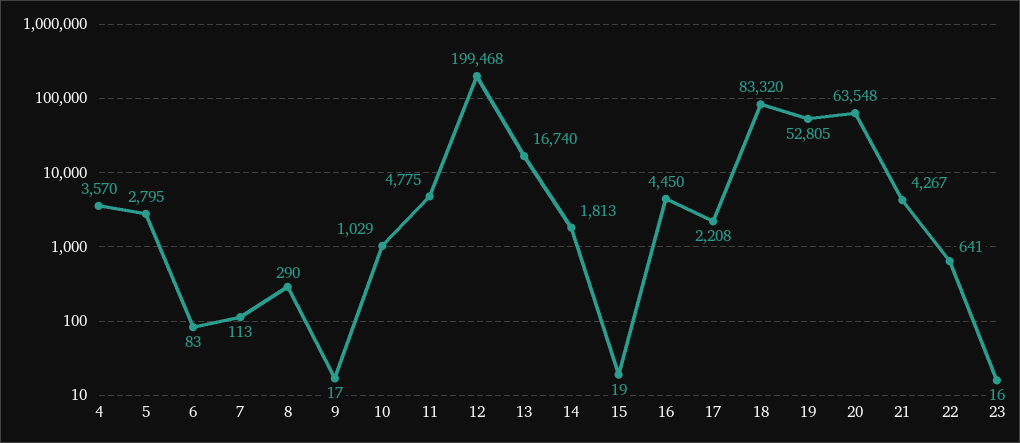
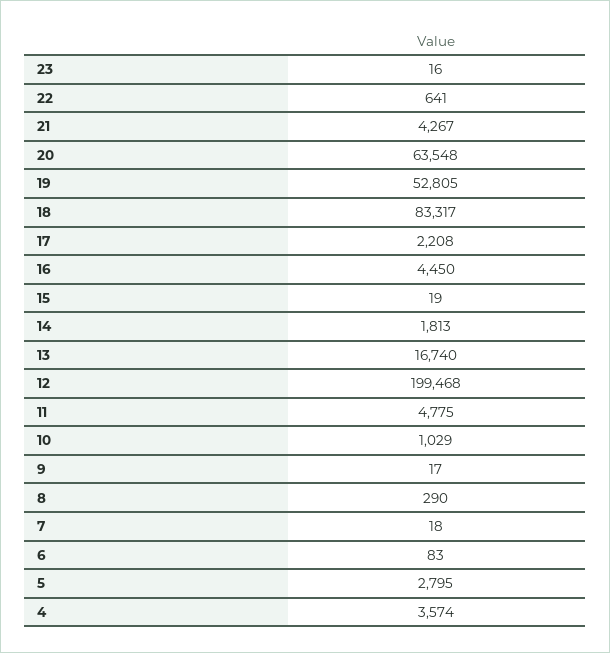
  {
-   "4": 3570,
+   "4": 3574,
    "5": 2795,
    "6": 83,
-   "7": 113,
+   "7": 18,
    "8": 290,
    "9": 17,
    "10": 1029,
    "11": 4775,
    "12": 199468,
    "13": 16740,
    "14": 1813,
    "15": 19,
    "16": 4450,
    "17": 2208,
-   "18": 83320,
+   "18": 83317,
    "19": 52805,
    "20": 63548,
    "21": 4267,
    "22": 641,
    "23": 16
  }

